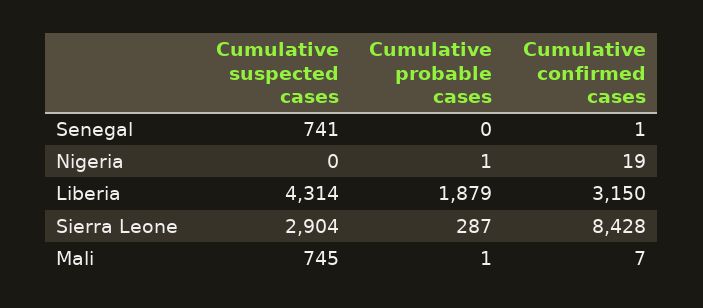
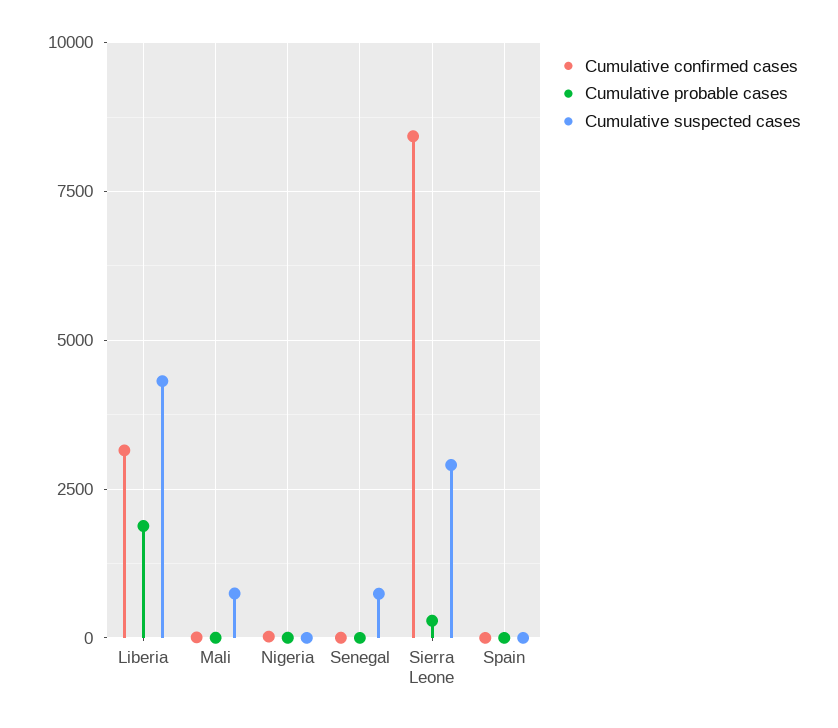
  {
    "Cumulative suspected cases": {
      "Senegal": 741,
      "Nigeria": 0,
      "Liberia": 4314,
      "Sierra Leone": 2904,
-     "Mali": 745
+     "Mali": 745,
+     "Spain": 0
    },
    "Cumulative probable cases": {
      "Senegal": 0,
      "Nigeria": 1,
      "Liberia": 1879,
      "Sierra Leone": 287,
-     "Mali": 1
+     "Mali": 1,
+     "Spain": 0
    },
    "Cumulative confirmed cases": {
      "Senegal": 1,
      "Nigeria": 19,
      "Liberia": 3150,
      "Sierra Leone": 8428,
-     "Mali": 7
+     "Mali": 7,
+     "Spain": 0
    }
  }

